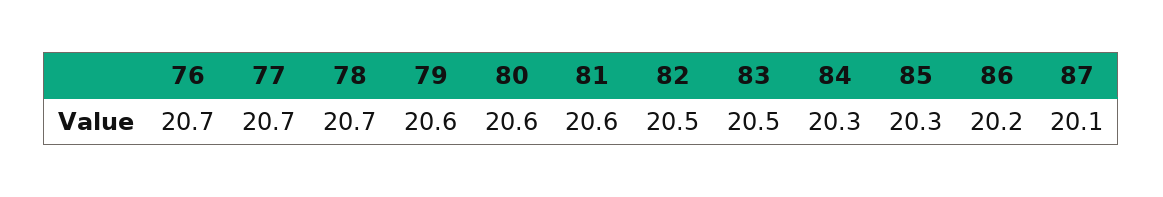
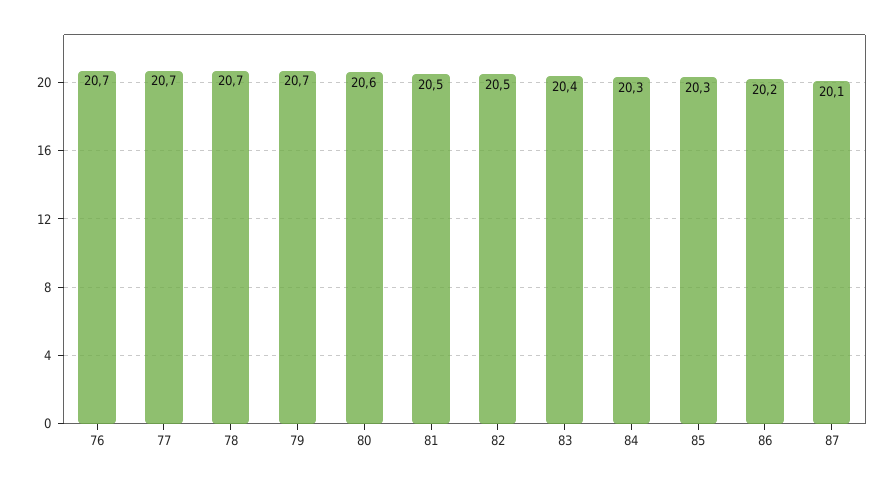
  {
    "76": 20.7,
    "77": 20.7,
    "78": 20.7,
-   "79": 20.6,
+   "79": 20.7,
    "80": 20.6,
-   "81": 20.6,
+   "81": 20.5,
    "82": 20.5,
-   "83": 20.5,
+   "83": 20.4,
    "84": 20.3,
    "85": 20.3,
    "86": 20.2,
    "87": 20.1
  }

